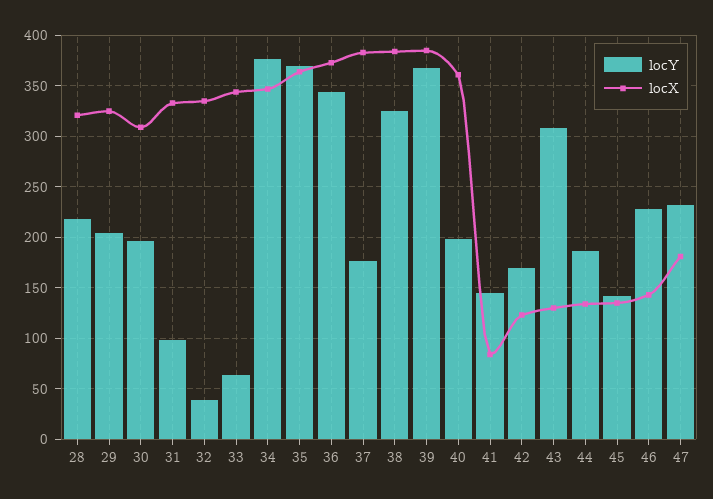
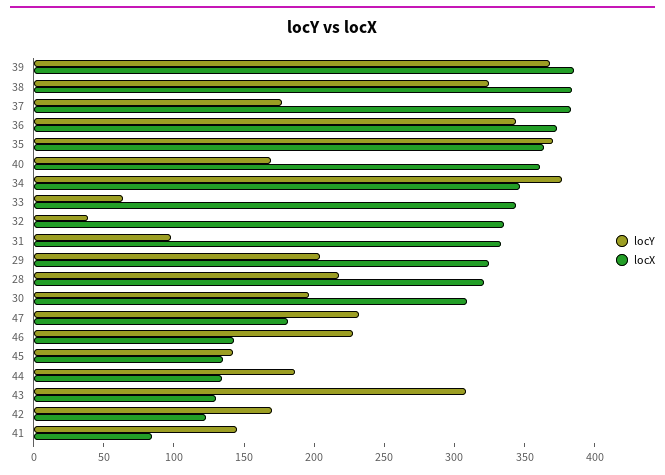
  {
    "locY": {
      "28": 220,
      "29": 200,
      "30": 200,
      "31": 100,
      "32": 40,
      "33": 60,
      "34": 380,
      "35": 370,
      "36": 340,
      "37": 180,
      "38": 330,
      "39": 370,
-     "40": 200,
+     "40": 170,
      "41": 150,
      "42": 170,
      "43": 310,
      "44": 190,
      "45": 140,
      "46": 230,
      "47": 230
    },
    "locX": {
      "28": 320,
      "29": 330,
      "30": 310,
      "31": 330,
      "32": 340,
      "33": 340,
      "34": 350,
      "35": 360,
      "36": 370,
      "37": 380,
      "38": 380,
      "39": 390,
      "40": 360,
      "41": 80,
      "42": 120,
      "43": 130,
      "44": 130,
      "45": 140,
      "46": 140,
      "47": 180
    }
  }

